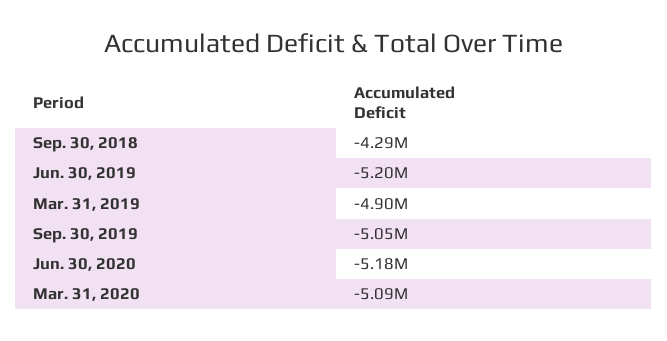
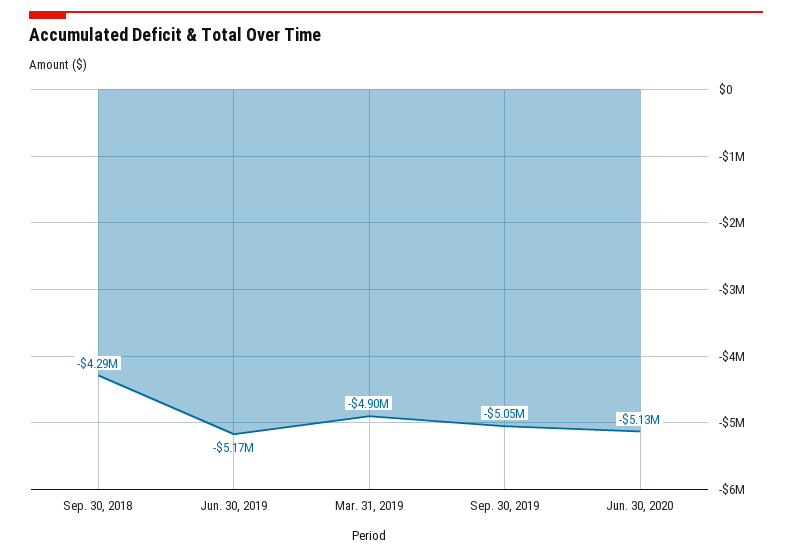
  {
    "Sep. 30, 2018": -4290000,
-   "Jun. 30, 2019": -5200000,
+   "Jun. 30, 2019": -5170000,
    "Mar. 31, 2019": -4900000,
    "Sep. 30, 2019": -5050000,
-   "Jun. 30, 2020": -5180000,
+   "Jun. 30, 2020": -5130000
-   "Mar. 31, 2020": -5090000
  }

